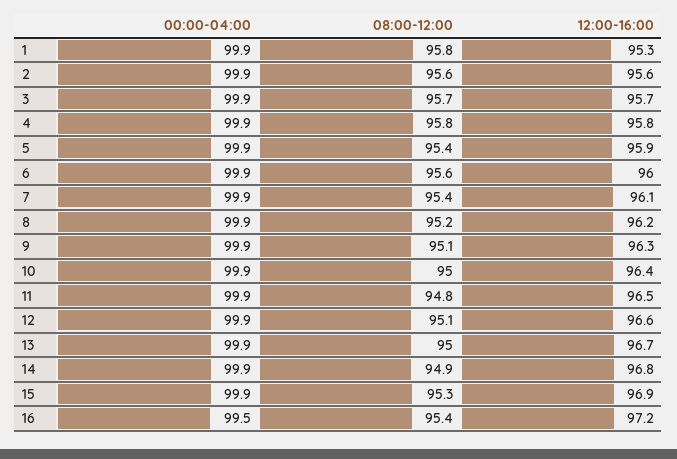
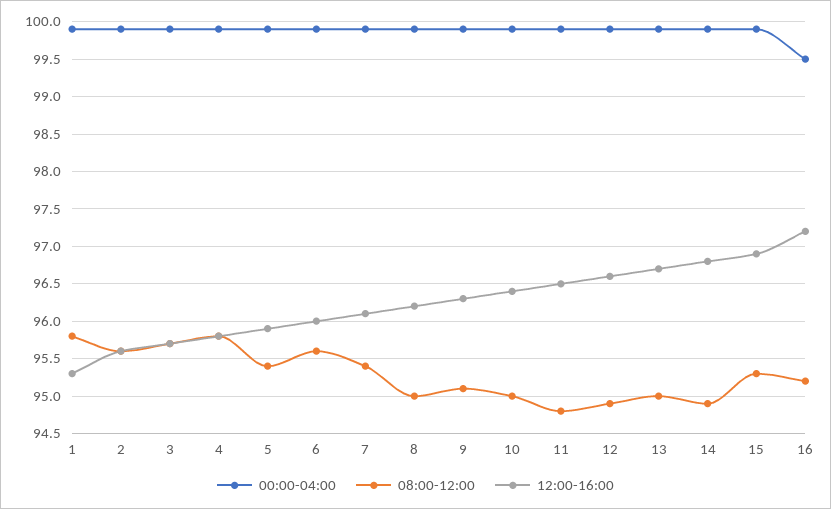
  {
    "00:00-04:00": {
      "1": 99.9,
      "2": 99.9,
      "3": 99.9,
      "4": 99.9,
      "5": 99.9,
      "6": 99.9,
      "7": 99.9,
      "8": 99.9,
      "9": 99.9,
      "10": 99.9,
      "11": 99.9,
      "12": 99.9,
      "13": 99.9,
      "14": 99.9,
      "15": 99.9,
      "16": 99.5
    },
    "08:00-12:00": {
      "1": 95.8,
      "2": 95.6,
      "3": 95.7,
      "4": 95.8,
      "5": 95.4,
      "6": 95.6,
      "7": 95.4,
-     "8": 95.2,
+     "8": 95,
      "9": 95.1,
      "10": 95,
      "11": 94.8,
-     "12": 95.1,
+     "12": 94.9,
      "13": 95,
      "14": 94.9,
      "15": 95.3,
-     "16": 95.4
+     "16": 95.2
    },
    "12:00-16:00": {
      "1": 95.3,
      "2": 95.6,
      "3": 95.7,
      "4": 95.8,
      "5": 95.9,
      "6": 96,
      "7": 96.1,
      "8": 96.2,
      "9": 96.3,
      "10": 96.4,
      "11": 96.5,
      "12": 96.6,
      "13": 96.7,
      "14": 96.8,
      "15": 96.9,
      "16": 97.2
    }
  }

